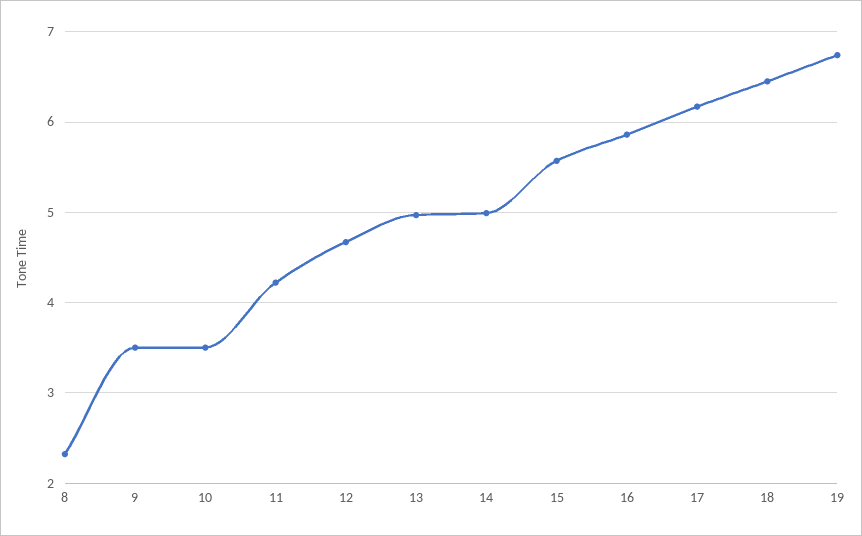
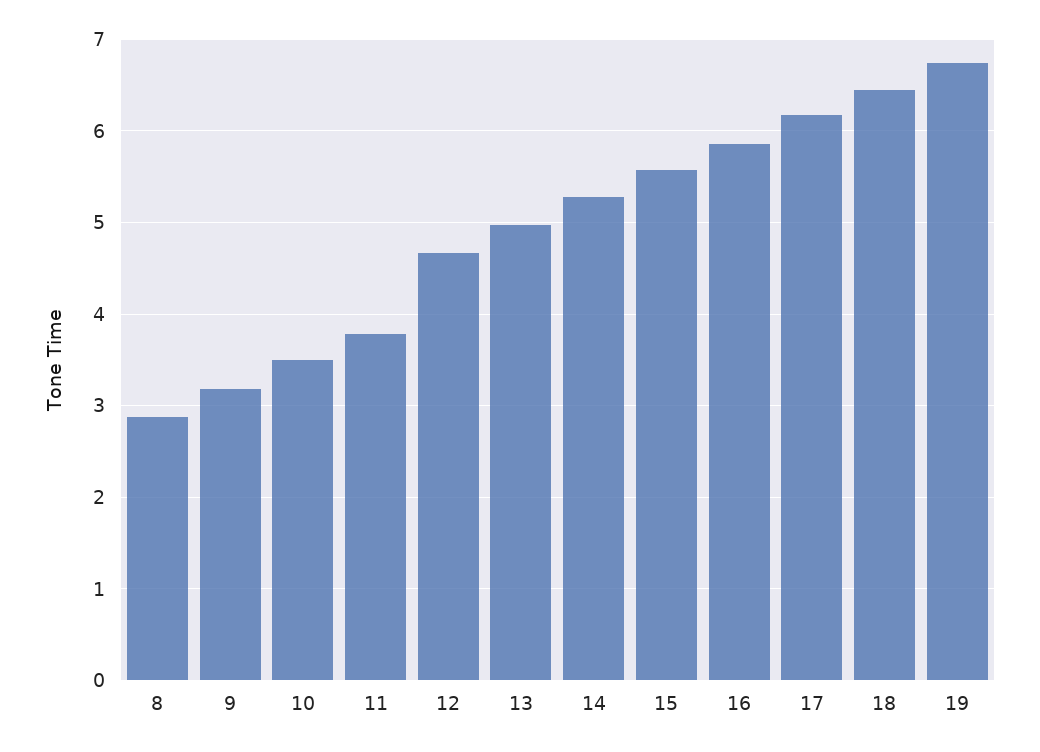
  {
-   "8": 2.3,
+   "8": 2.9,
-   "9": 3.5,
+   "9": 3.2,
    "10": 3.5,
-   "11": 4.2,
+   "11": 3.8,
    "12": 4.7,
    "13": 5,
-   "14": 5,
+   "14": 5.3,
    "15": 5.6,
    "16": 5.9,
    "17": 6.2,
    "18": 6.5,
    "19": 6.7
  }

